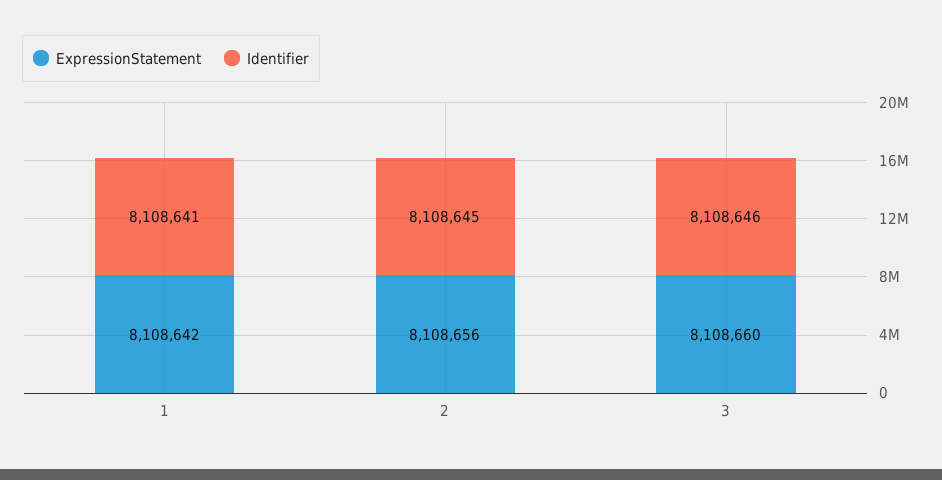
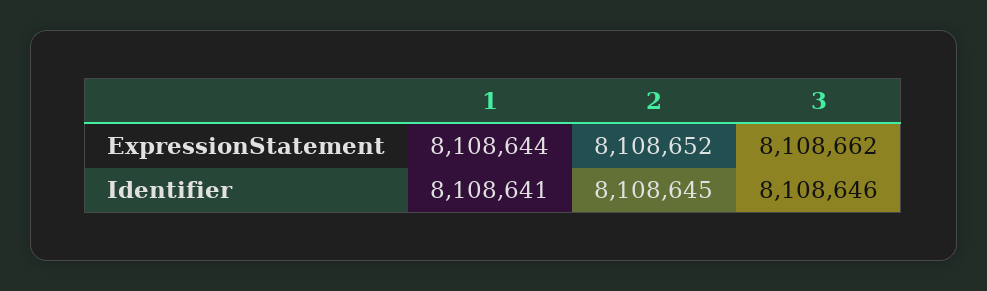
  {
    "ExpressionStatement": {
-     "1": 8108642,
+     "1": 8108644,
-     "2": 8108656,
+     "2": 8108652,
-     "3": 8108660
+     "3": 8108662
    },
    "Identifier": {
      "1": 8108641,
      "2": 8108645,
      "3": 8108646
    }
  }

